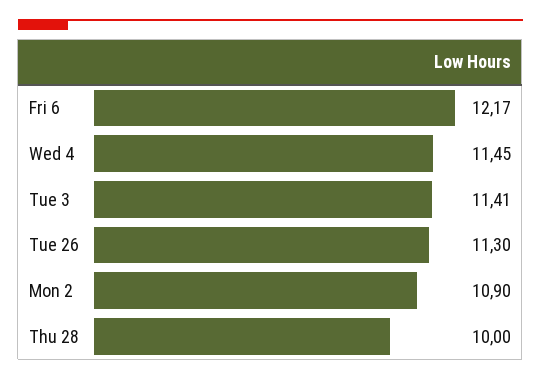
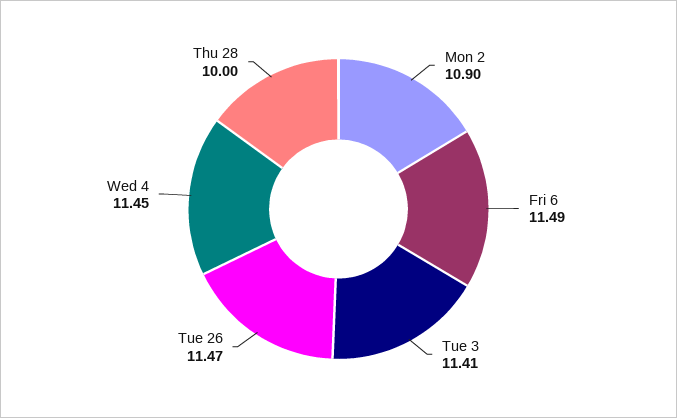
  {
-   "Fri 6": 12.17,
+   "Fri 6": 11.49,
    "Wed 4": 11.45,
    "Tue 3": 11.41,
-   "Tue 26": 11.3,
+   "Tue 26": 11.47,
    "Mon 2": 10.9,
    "Thu 28": 10
  }

